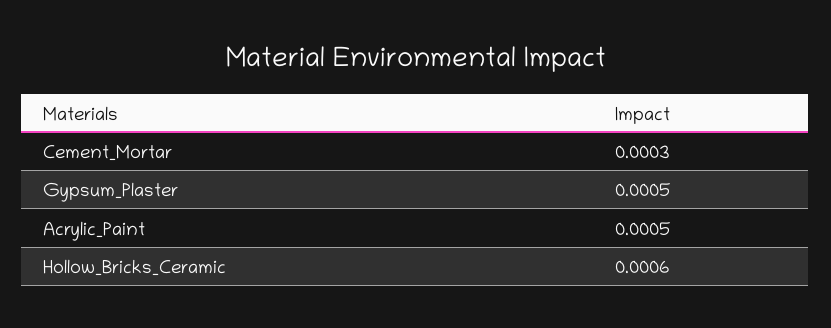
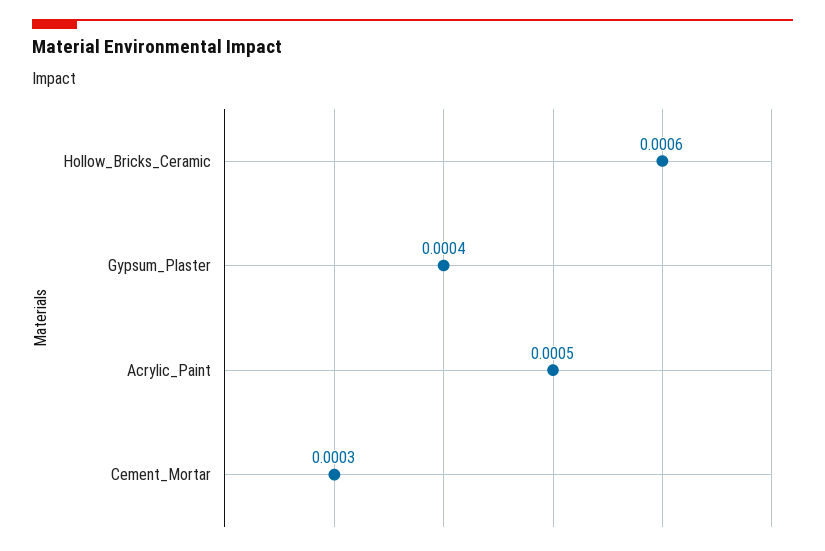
  {
    "Cement_Mortar": 0.0003,
-   "Gypsum_Plaster": 0.0005,
+   "Gypsum_Plaster": 0.0004,
    "Acrylic_Paint": 0.0005,
    "Hollow_Bricks_Ceramic": 0.0006
  }

